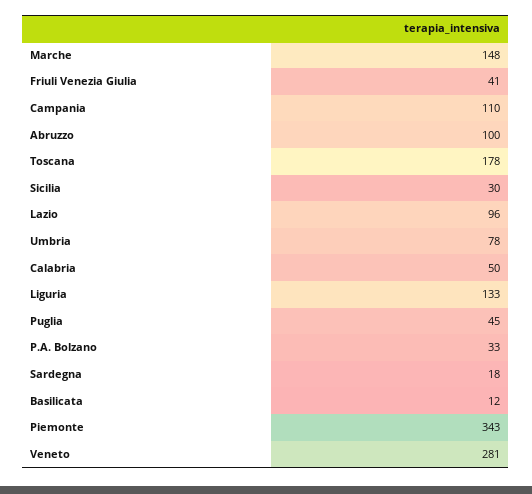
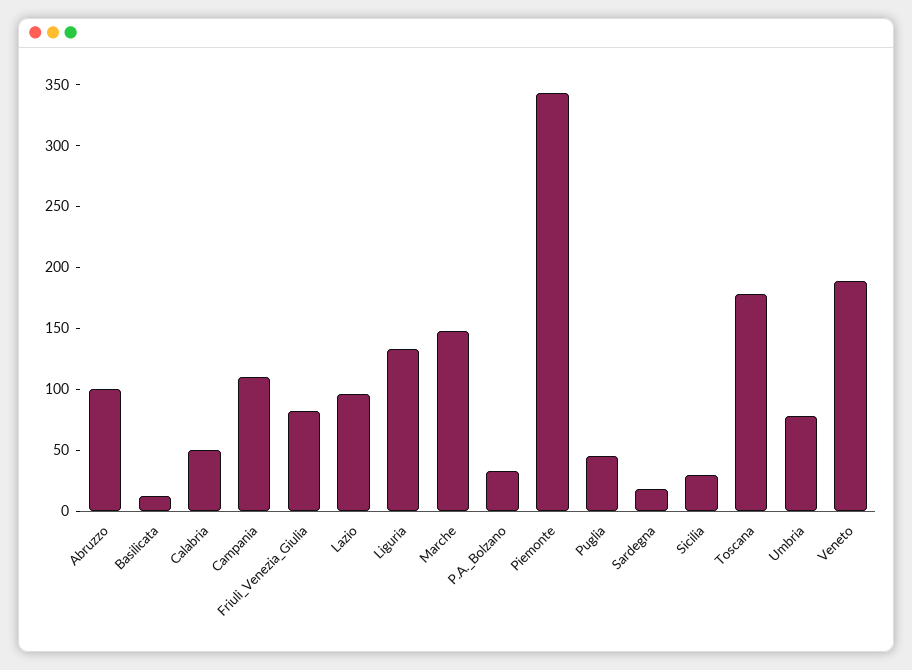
  {
    "Marche": 148,
-   "Friuli Venezia Giulia": 41,
+   "Friuli Venezia Giulia": 80,
    "Campania": 110,
    "Abruzzo": 100,
    "Toscana": 178,
    "Sicilia": 30,
    "Lazio": 96,
    "Umbria": 78,
    "Calabria": 50,
    "Liguria": 133,
    "Puglia": 45,
    "P.A. Bolzano": 33,
    "Sardegna": 18,
    "Basilicata": 12,
    "Piemonte": 343,
-   "Veneto": 281
+   "Veneto": 190
  }

